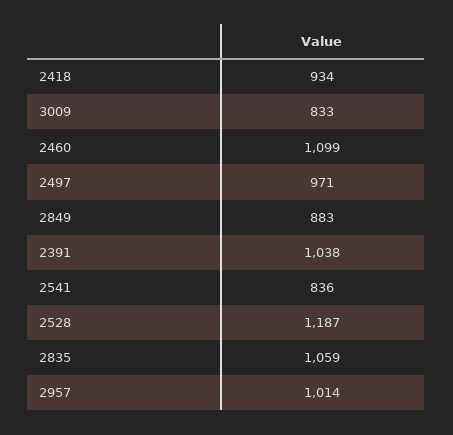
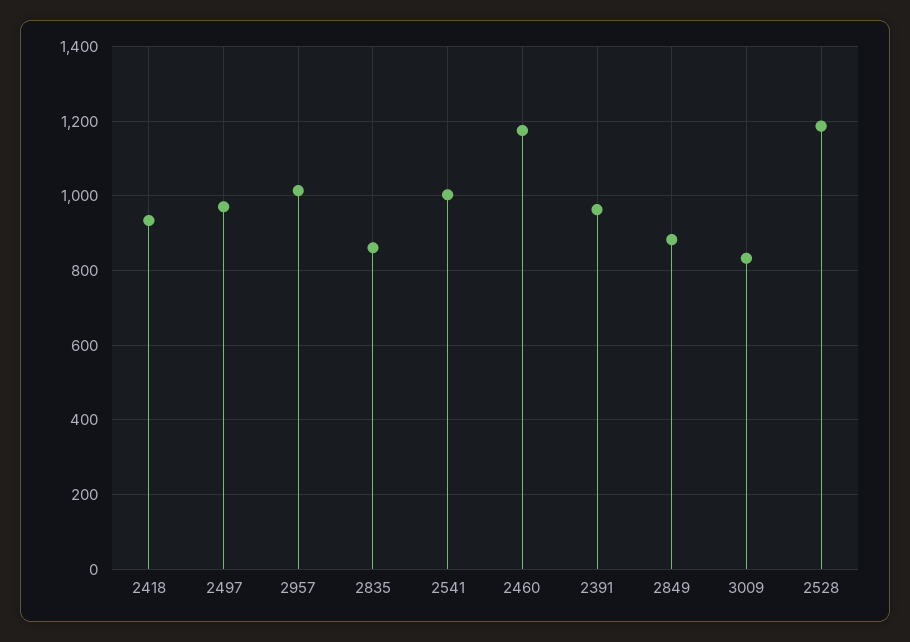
  {
    "2418": 934,
    "3009": 833,
-   "2460": 1099,
+   "2460": 1180,
    "2497": 971,
    "2849": 883,
-   "2391": 1038,
+   "2391": 960,
-   "2541": 836,
+   "2541": 1000,
    "2528": 1187,
-   "2835": 1059,
+   "2835": 860,
    "2957": 1014
  }

